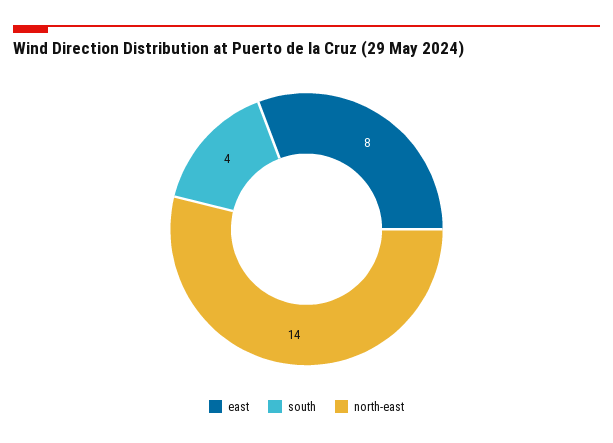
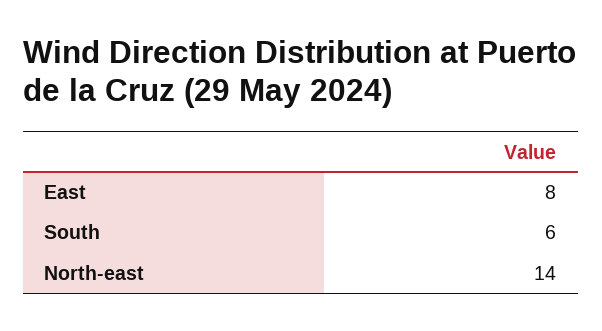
  {
    "east": 8,
-   "south": 4,
+   "south": 6,
    "north-east": 14
  }

